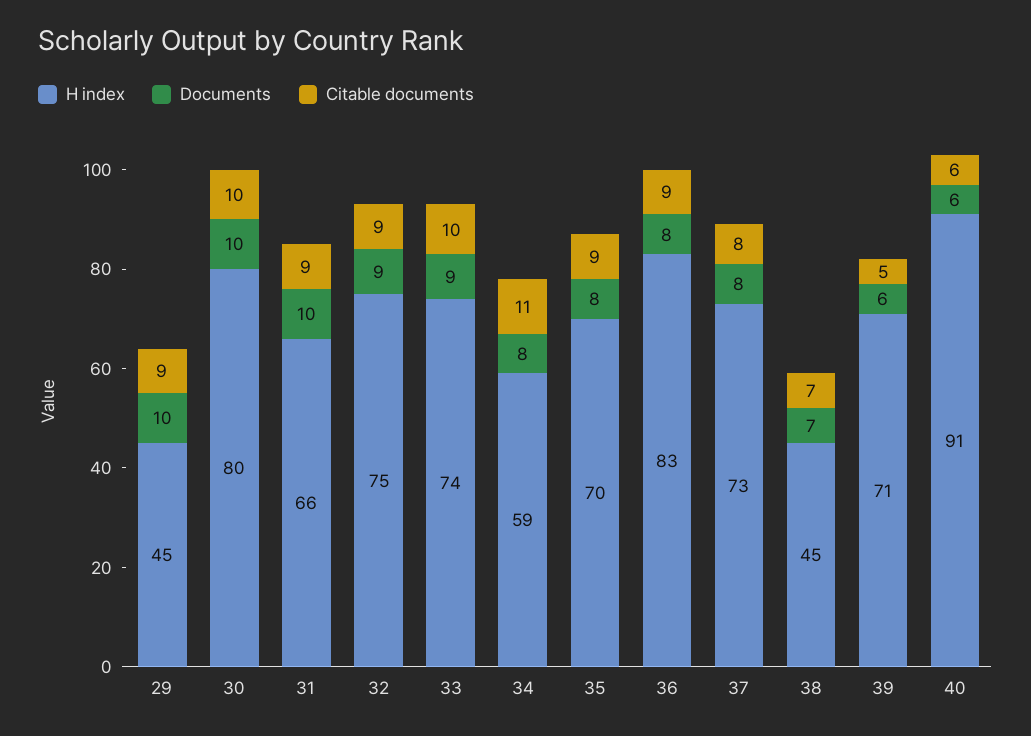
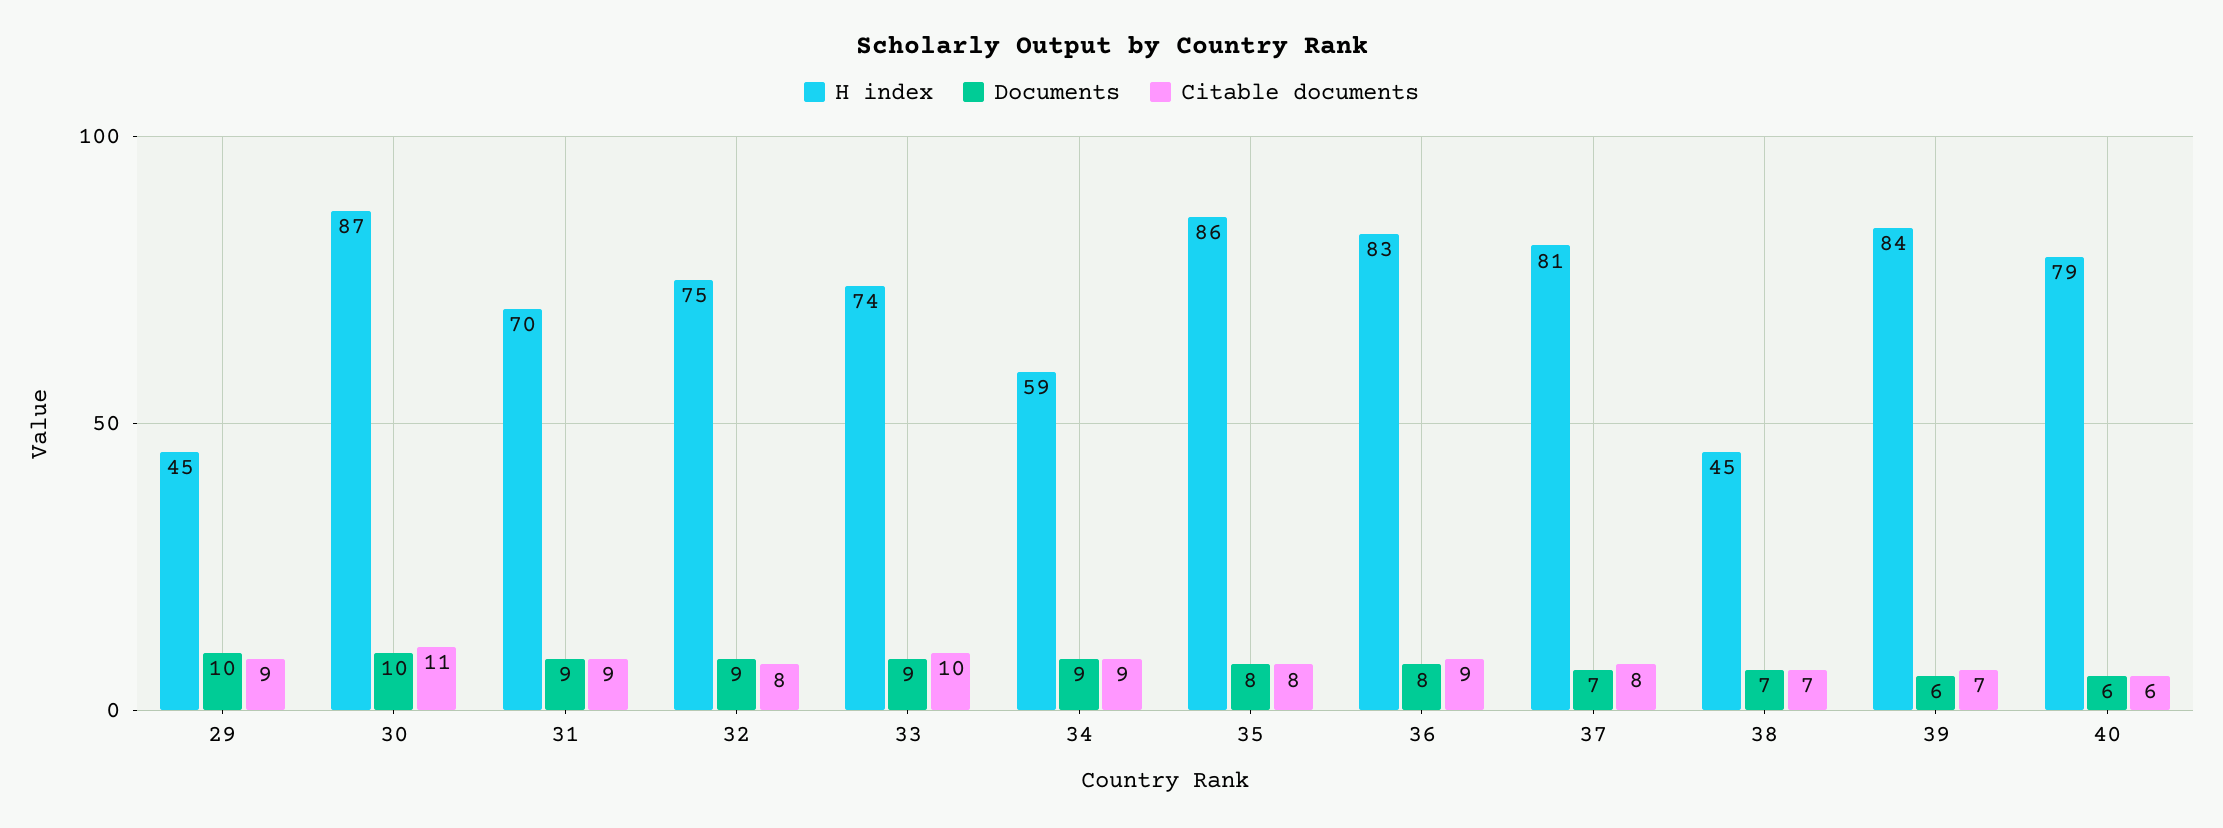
  {
    "H index": {
      "29": 45,
-     "30": 80,
+     "30": 87,
-     "31": 66,
+     "31": 70,
      "32": 75,
      "33": 74,
      "34": 59,
-     "35": 70,
+     "35": 86,
      "36": 83,
-     "37": 73,
+     "37": 81,
      "38": 45,
-     "39": 71,
+     "39": 84,
-     "40": 91
+     "40": 79
    },
    "Documents": {
      "29": 10,
      "30": 10,
-     "31": 10,
+     "31": 9,
      "32": 9,
      "33": 9,
-     "34": 8,
+     "34": 9,
      "35": 8,
      "36": 8,
-     "37": 8,
+     "37": 7,
      "38": 7,
      "39": 6,
      "40": 6
    },
    "Citable documents": {
      "29": 9,
-     "30": 10,
+     "30": 11,
      "31": 9,
-     "32": 9,
+     "32": 8,
      "33": 10,
-     "34": 11,
+     "34": 9,
-     "35": 9,
+     "35": 8,
      "36": 9,
      "37": 8,
      "38": 7,
-     "39": 5,
+     "39": 7,
      "40": 6
    }
  }

